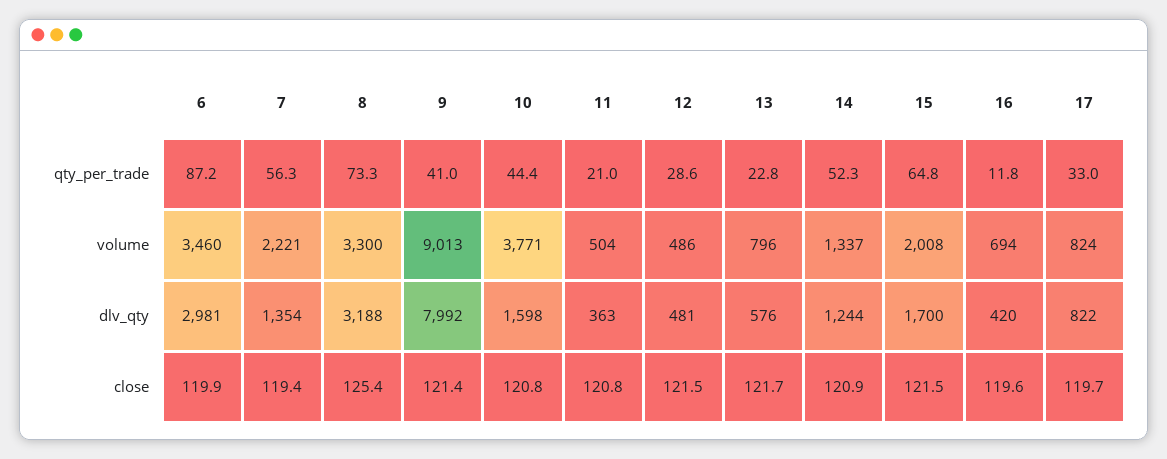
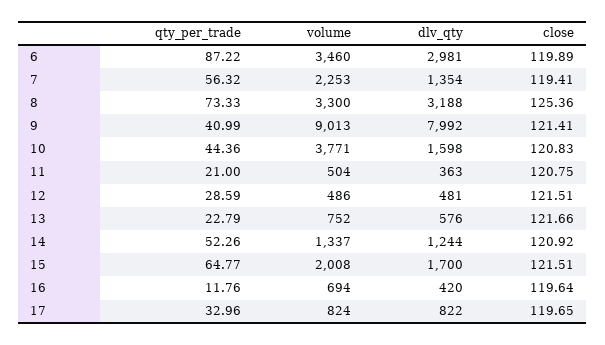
  {
    "6": {
      "qty_per_trade": 87.22,
      "volume": 3460,
      "dlv_qty": 2981,
      "close": 119.89
    },
    "7": {
      "qty_per_trade": 56.32,
-     "volume": 2221,
+     "volume": 2253,
      "dlv_qty": 1354,
      "close": 119.41
    },
    "8": {
      "qty_per_trade": 73.33,
      "volume": 3300,
      "dlv_qty": 3188,
      "close": 125.36
    },
    "9": {
      "qty_per_trade": 40.99,
      "volume": 9013,
      "dlv_qty": 7992,
      "close": 121.41
    },
    "10": {
      "qty_per_trade": 44.36,
      "volume": 3771,
      "dlv_qty": 1598,
      "close": 120.83
    },
    "11": {
      "qty_per_trade": 21,
      "volume": 504,
      "dlv_qty": 363,
      "close": 120.75
    },
    "12": {
      "qty_per_trade": 28.59,
      "volume": 486,
      "dlv_qty": 481,
      "close": 121.51
    },
    "13": {
      "qty_per_trade": 22.79,
-     "volume": 796,
+     "volume": 752,
      "dlv_qty": 576,
      "close": 121.66
    },
    "14": {
      "qty_per_trade": 52.26,
      "volume": 1337,
      "dlv_qty": 1244,
      "close": 120.92
    },
    "15": {
      "qty_per_trade": 64.77,
      "volume": 2008,
      "dlv_qty": 1700,
      "close": 121.51
    },
    "16": {
      "qty_per_trade": 11.76,
      "volume": 694,
      "dlv_qty": 420,
      "close": 119.64
    },
    "17": {
      "qty_per_trade": 32.96,
      "volume": 824,
      "dlv_qty": 822,
      "close": 119.65
    }
  }

